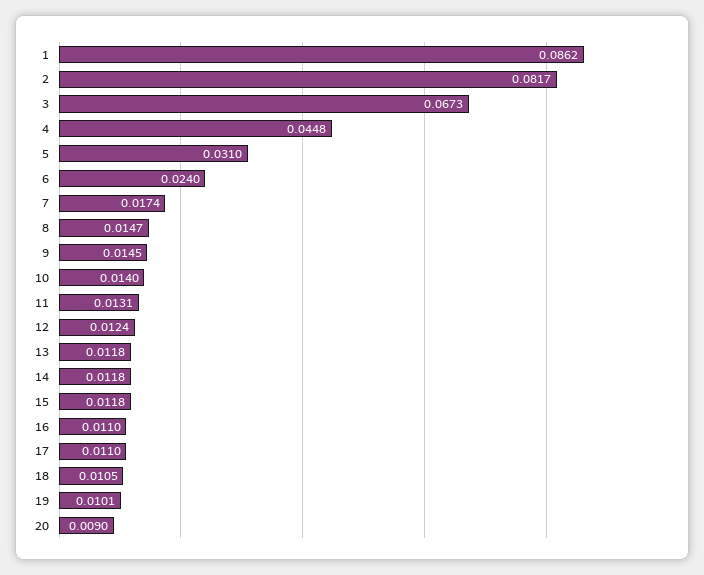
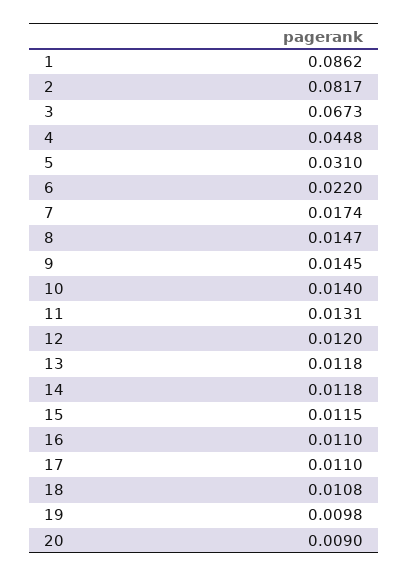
  {
    "1": 0.0862,
    "2": 0.0817,
    "3": 0.0673,
    "4": 0.0448,
    "5": 0.031,
-   "6": 0.024,
+   "6": 0.022,
    "7": 0.0174,
    "8": 0.0147,
    "9": 0.0145,
    "10": 0.014,
    "11": 0.0131,
-   "12": 0.0124,
+   "12": 0.012,
    "13": 0.0118,
    "14": 0.0118,
-   "15": 0.0118,
+   "15": 0.0115,
    "16": 0.011,
    "17": 0.011,
-   "18": 0.0105,
+   "18": 0.0108,
-   "19": 0.0101,
+   "19": 0.0098,
    "20": 0.009
  }

